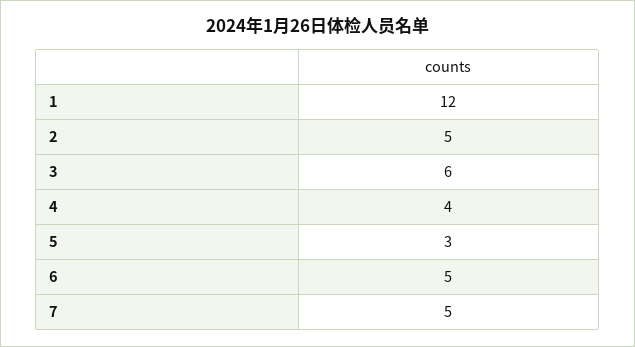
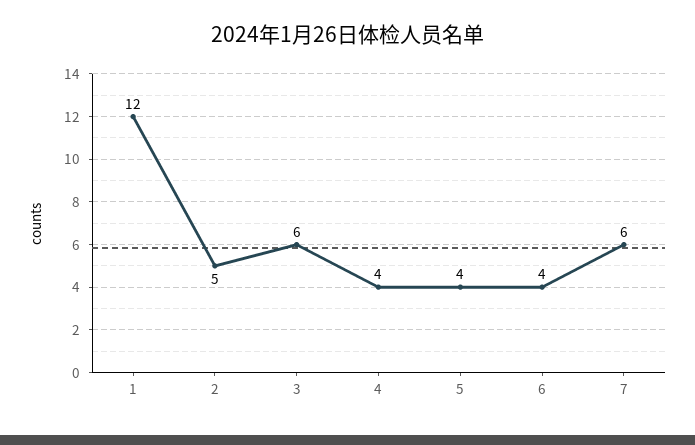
  {
    "1": 12,
    "2": 5,
    "3": 6,
    "4": 4,
-   "5": 3,
+   "5": 4,
-   "6": 5,
+   "6": 4,
-   "7": 5
+   "7": 6
  }

